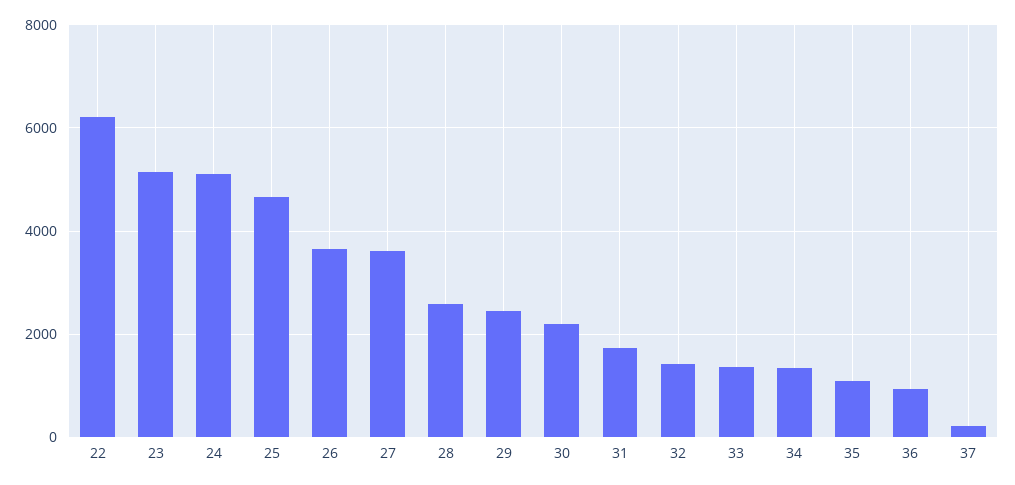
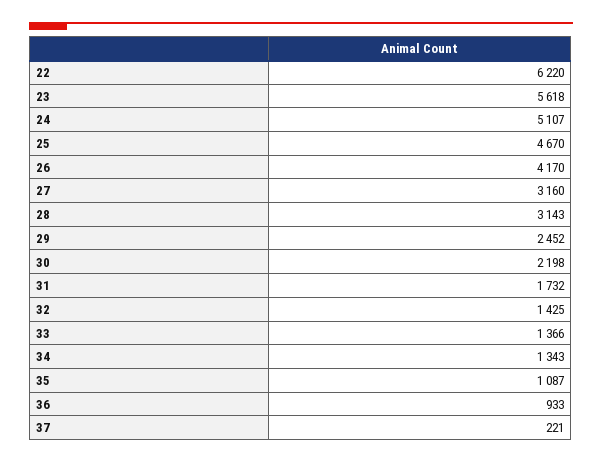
  {
    "22": 6220,
-   "23": 5200,
+   "23": 5618,
    "24": 5107,
    "25": 4670,
-   "26": 3600,
+   "26": 4170,
-   "27": 3600,
+   "27": 3160,
-   "28": 2600,
+   "28": 3143,
    "29": 2452,
    "30": 2198,
    "31": 1732,
    "32": 1425,
    "33": 1366,
    "34": 1343,
    "35": 1087,
    "36": 933,
    "37": 221
  }

